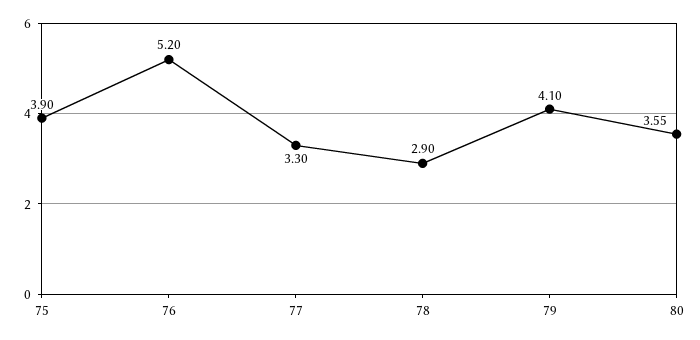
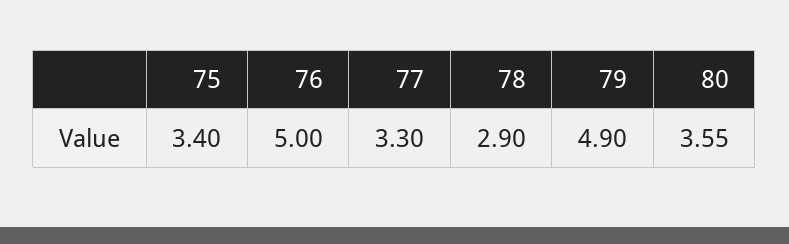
  {
-   "75": 3.9,
+   "75": 3.4,
-   "76": 5.2,
+   "76": 5,
    "77": 3.3,
    "78": 2.9,
-   "79": 4.1,
+   "79": 4.9,
    "80": 3.55
  }

